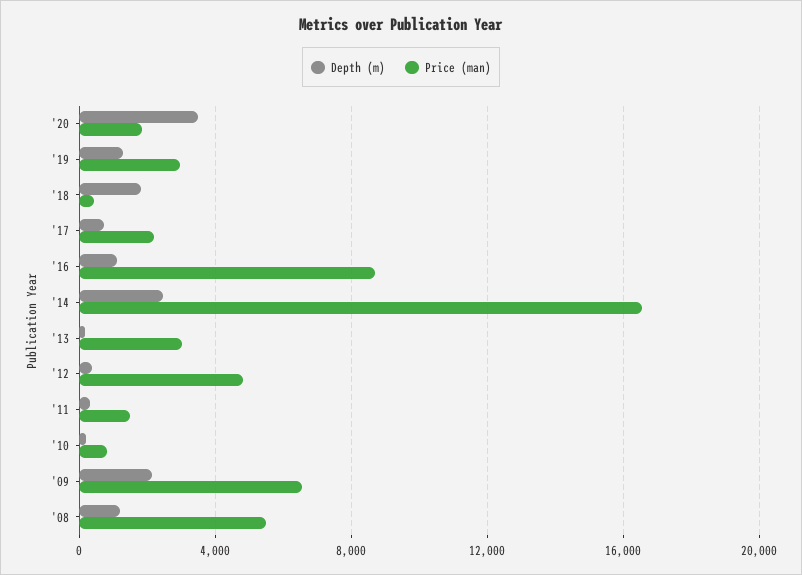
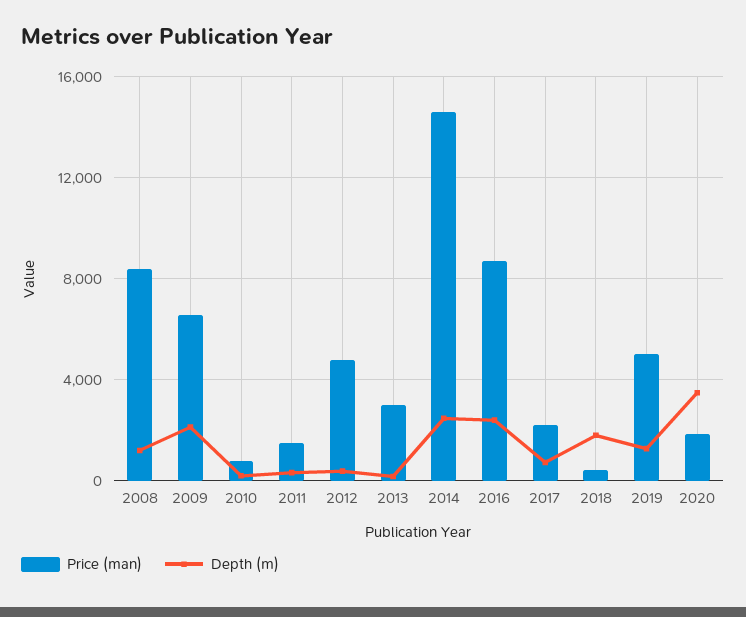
  {
    "Depth (m)": {
      "'20": 3500,
      "'19": 1500,
      "'18": 2000,
      "'17": 500,
-     "'16": 1000,
+     "'16": 2500,
      "'14": 2500,
      "'13": 0,
      "'12": 500,
      "'11": 500,
      "'10": 0,
      "'09": 2000,
      "'08": 1000
    },
    "Price (man)": {
      "'20": 2000,
-     "'19": 3000,
+     "'19": 5000,
      "'18": 500,
      "'17": 2000,
      "'16": 8500,
-     "'14": 16500,
+     "'14": 14500,
      "'13": 3000,
      "'12": 5000,
      "'11": 1500,
      "'10": 1000,
      "'09": 6500,
-     "'08": 5500
+     "'08": 8500
    }
  }

